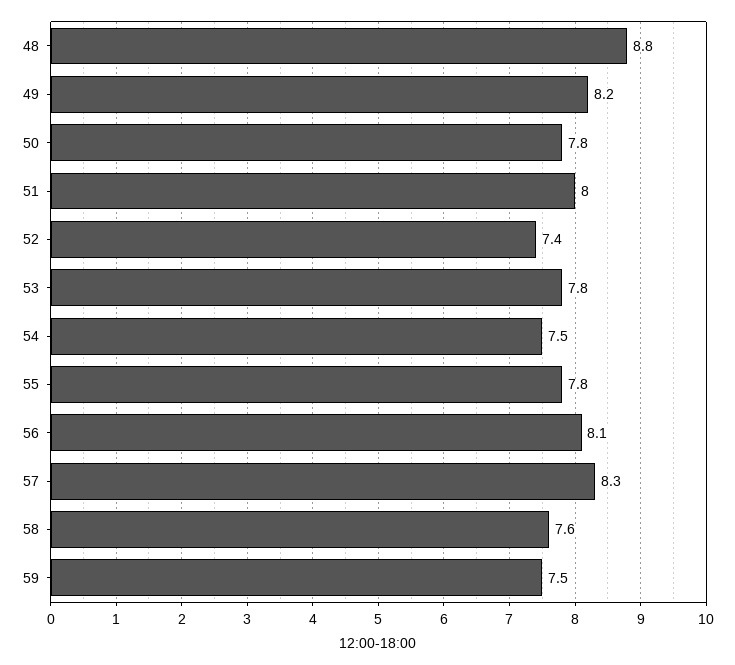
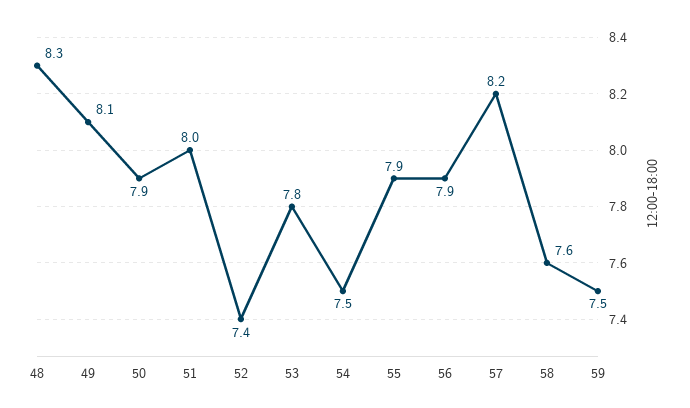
  {
-   "48": 8.8,
+   "48": 8.3,
-   "49": 8.2,
+   "49": 8.1,
-   "50": 7.8,
+   "50": 7.9,
    "51": 8,
    "52": 7.4,
    "53": 7.8,
    "54": 7.5,
-   "55": 7.8,
+   "55": 7.9,
-   "56": 8.1,
+   "56": 7.9,
-   "57": 8.3,
+   "57": 8.2,
    "58": 7.6,
    "59": 7.5
  }

